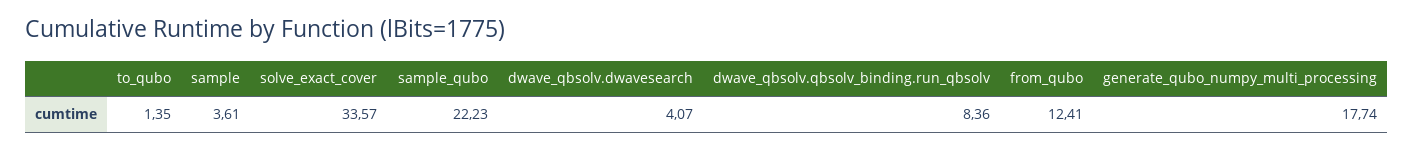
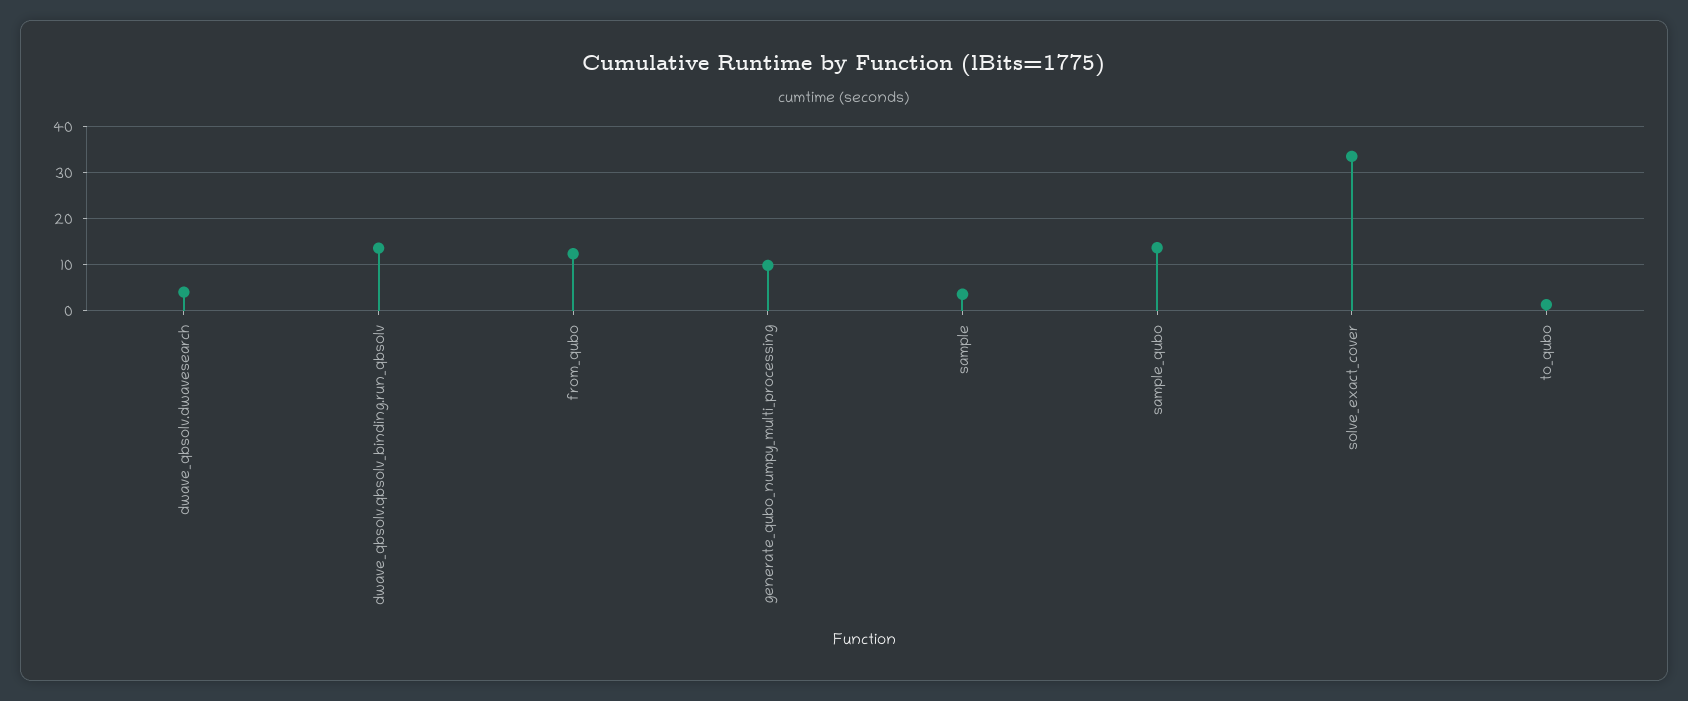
  {
    "to_qubo": 1.35,
    "sample": 3.61,
    "solve_exact_cover": 33.57,
-   "sample_qubo": 22.23,
+   "sample_qubo": 14,
    "dwave_qbsolv.dwavesearch": 4.07,
-   "dwave_qbsolv.qbsolv_binding.run_qbsolv": 8.36,
+   "dwave_qbsolv.qbsolv_binding.run_qbsolv": 14,
    "from_qubo": 12.41,
-   "generate_qubo_numpy_multi_processing": 17.74
+   "generate_qubo_numpy_multi_processing": 10
  }

